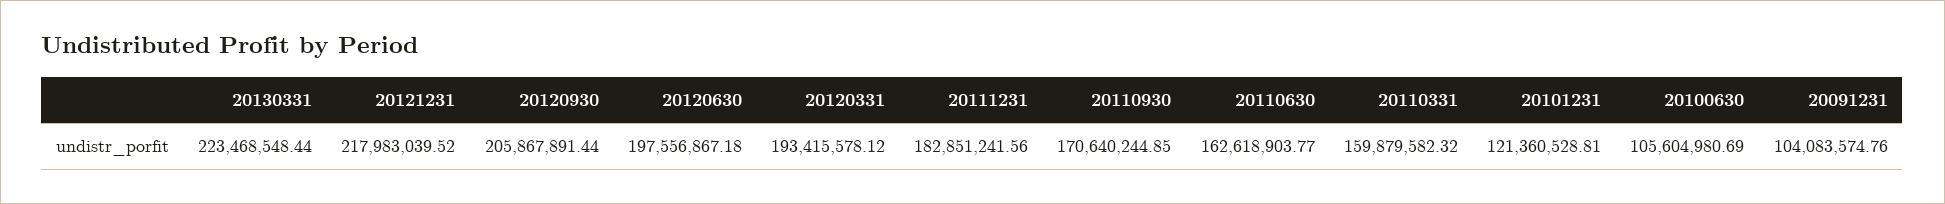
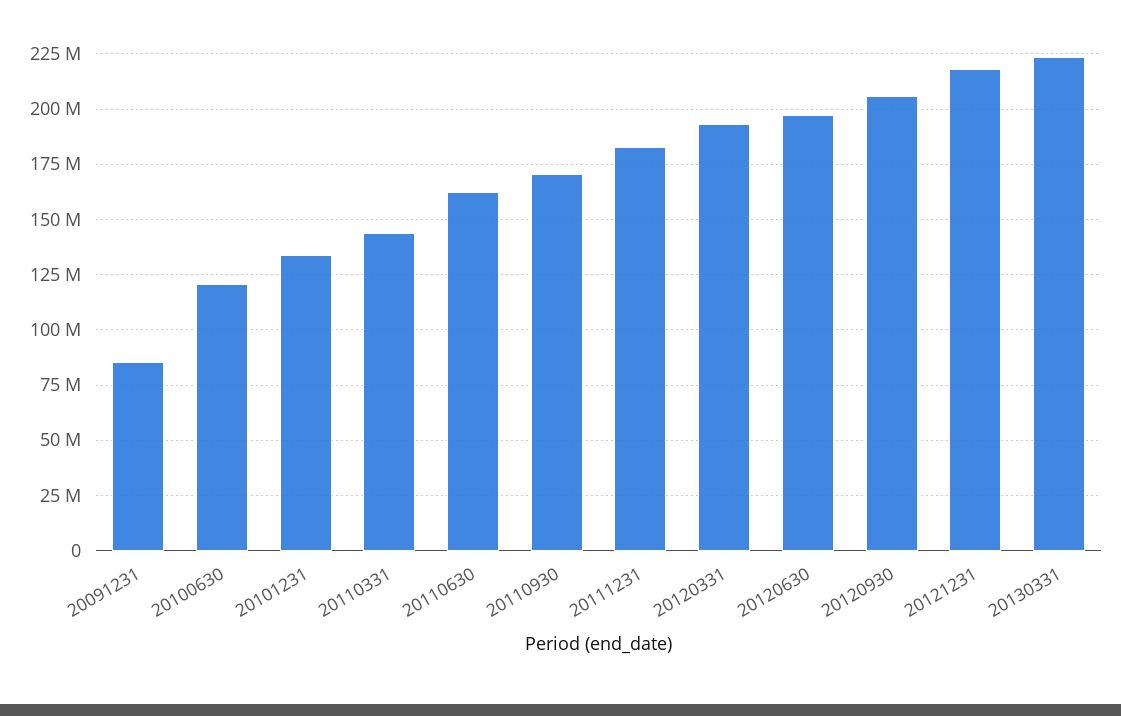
  {
    "20130331": 223468548.44,
    "20121231": 217983039.52,
    "20120930": 205867891.44,
    "20120630": 197556867.18,
    "20120331": 193415578.12,
    "20111231": 182851241.56,
    "20110930": 170640244.85,
    "20110630": 162618903.77,
-   "20110331": 159879582.32,
+   "20110331": 145000000,
-   "20101231": 121360528.81,
+   "20101231": 135000000,
-   "20100630": 105604980.69,
+   "20100630": 120000000,
-   "20091231": 104083574.76
+   "20091231": 85000000
  }

